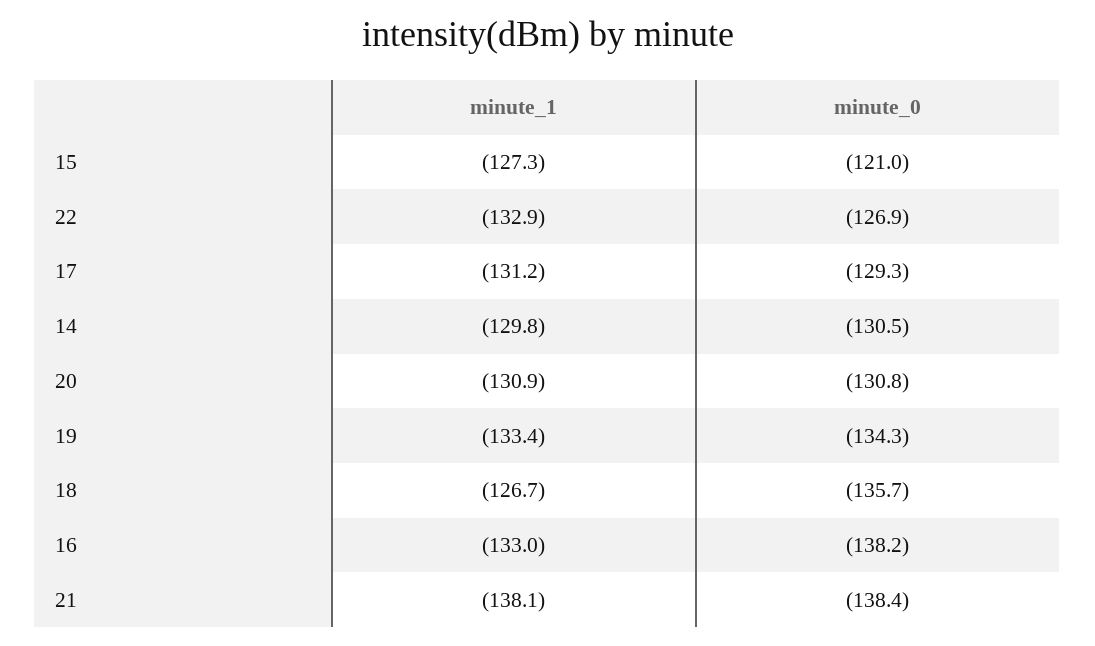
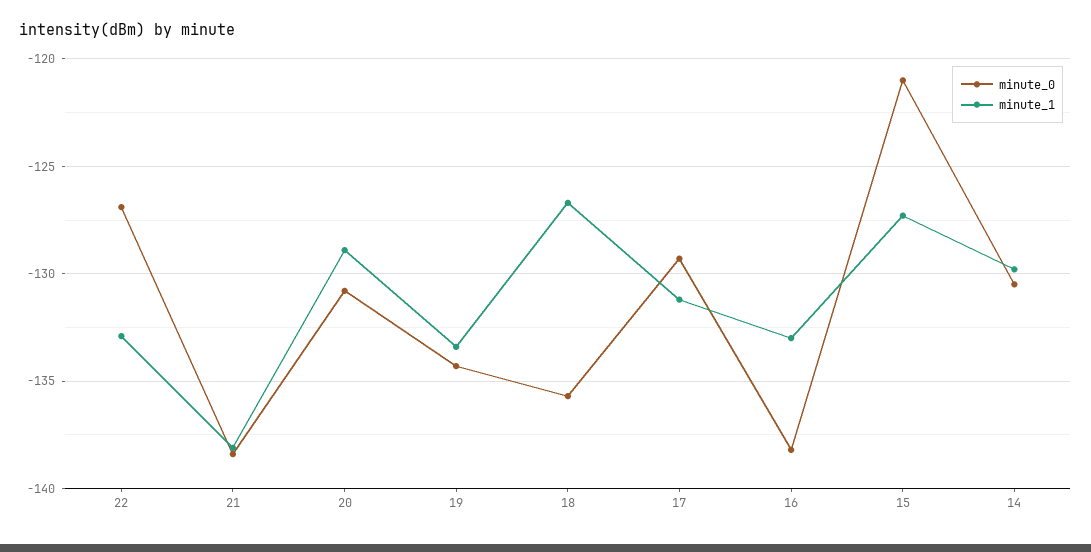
  {
    "minute_1": {
      "15": -127.3,
      "22": -132.9,
      "17": -131.2,
      "14": -129.8,
-     "20": -130.9,
+     "20": -129,
      "19": -133.4,
      "18": -126.7,
      "16": -133,
      "21": -138.1
    },
    "minute_0": {
      "15": -121,
      "22": -126.9,
      "17": -129.3,
      "14": -130.5,
      "20": -130.8,
      "19": -134.3,
      "18": -135.7,
      "16": -138.2,
      "21": -138.4
    }
  }

